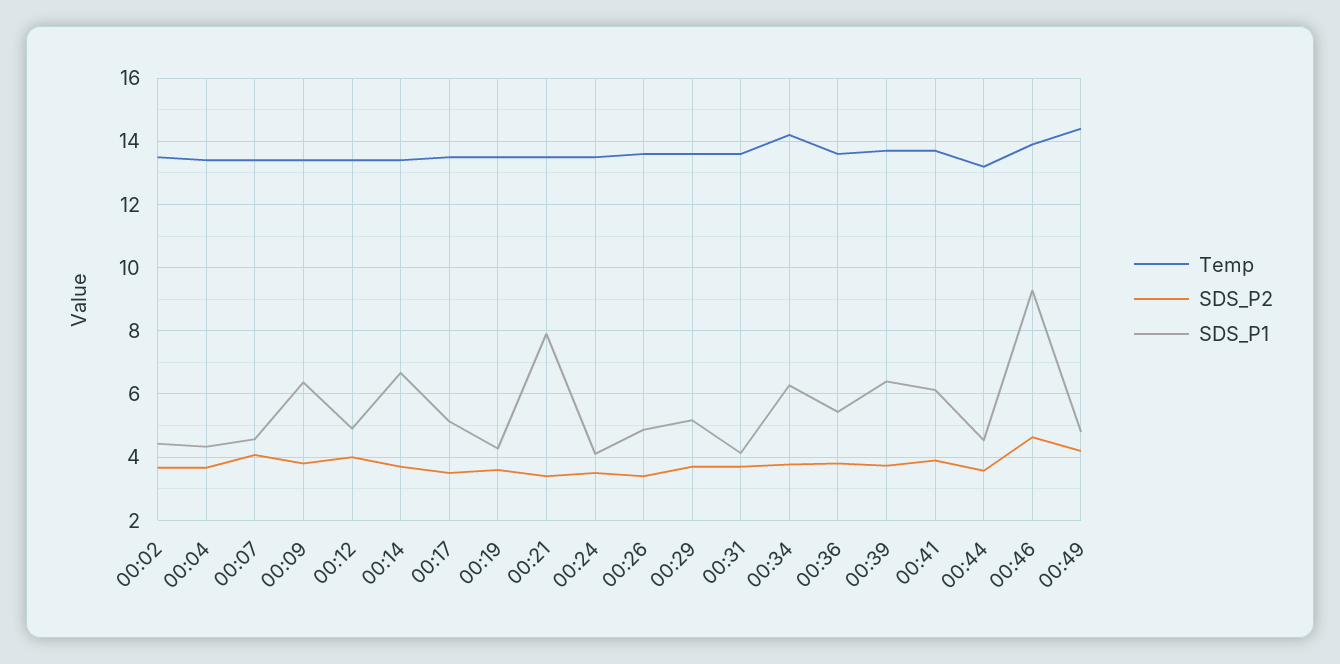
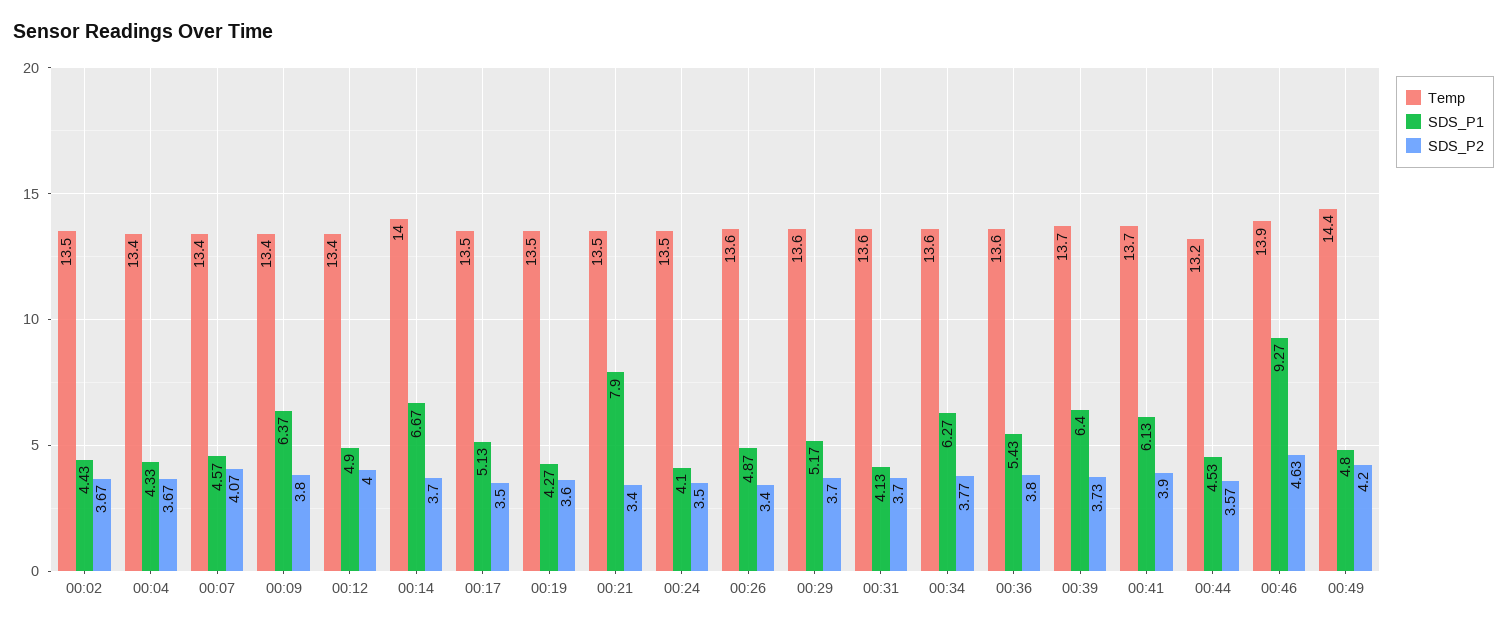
  {
    "Temp": {
      "00:02": 13.5,
      "00:04": 13.4,
      "00:07": 13.4,
      "00:09": 13.4,
      "00:12": 13.4,
-     "00:14": 13.4,
+     "00:14": 14,
      "00:17": 13.5,
      "00:19": 13.5,
      "00:21": 13.5,
      "00:24": 13.5,
      "00:26": 13.6,
      "00:29": 13.6,
      "00:31": 13.6,
-     "00:34": 14.2,
+     "00:34": 13.6,
      "00:36": 13.6,
      "00:39": 13.7,
      "00:41": 13.7,
      "00:44": 13.2,
      "00:46": 13.9,
      "00:49": 14.4
    },
    "SDS_P2": {
      "00:02": 3.67,
      "00:04": 3.67,
      "00:07": 4.07,
      "00:09": 3.8,
      "00:12": 4,
      "00:14": 3.7,
      "00:17": 3.5,
      "00:19": 3.6,
      "00:21": 3.4,
      "00:24": 3.5,
      "00:26": 3.4,
      "00:29": 3.7,
      "00:31": 3.7,
      "00:34": 3.77,
      "00:36": 3.8,
      "00:39": 3.73,
      "00:41": 3.9,
      "00:44": 3.57,
      "00:46": 4.63,
      "00:49": 4.2
    },
    "SDS_P1": {
      "00:02": 4.43,
      "00:04": 4.33,
      "00:07": 4.57,
      "00:09": 6.37,
      "00:12": 4.9,
      "00:14": 6.67,
      "00:17": 5.13,
      "00:19": 4.27,
      "00:21": 7.9,
      "00:24": 4.1,
      "00:26": 4.87,
      "00:29": 5.17,
      "00:31": 4.13,
      "00:34": 6.27,
      "00:36": 5.43,
      "00:39": 6.4,
      "00:41": 6.13,
      "00:44": 4.53,
      "00:46": 9.27,
      "00:49": 4.8
    }
  }

